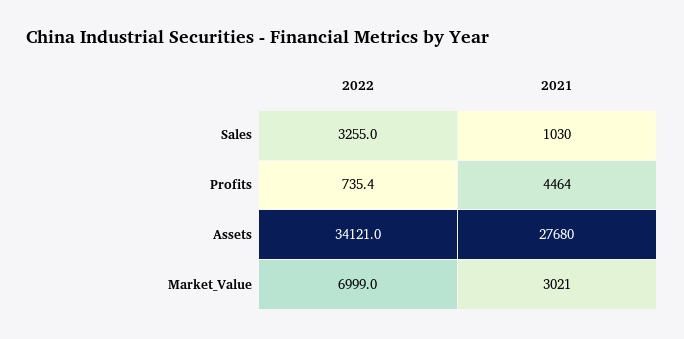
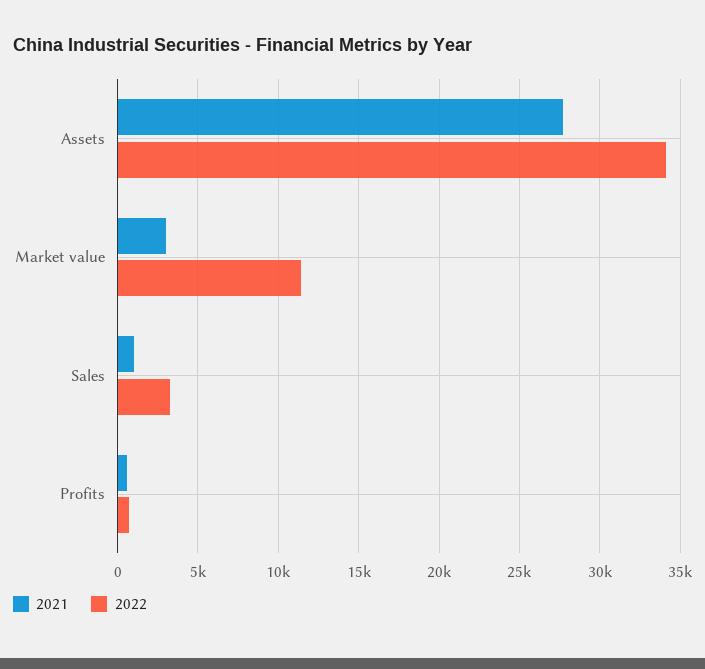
  {
    "2022": {
      "Sales": 3255,
      "Profits": 735.4,
      "Assets": 34121,
-     "Market_Value": 6999
+     "Market_Value": 11500
    },
    "2021": {
      "Sales": 1030,
-     "Profits": 4464,
+     "Profits": 500,
      "Assets": 27680,
      "Market_Value": 3021
    }
  }

